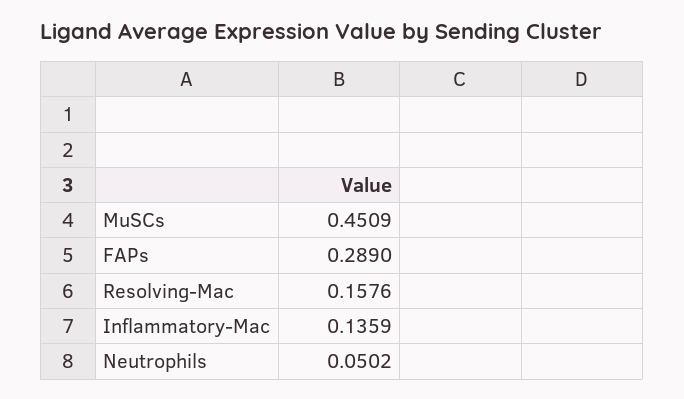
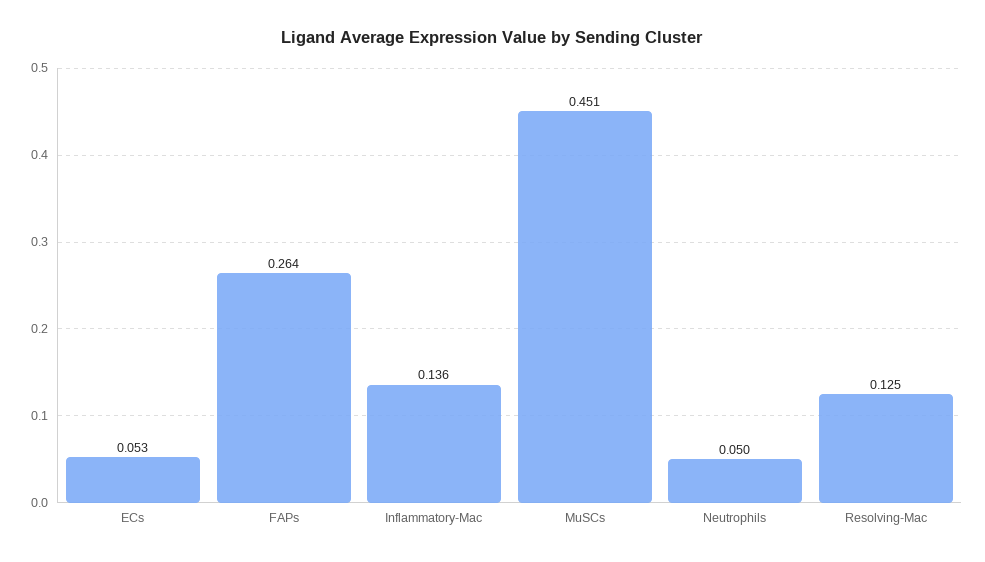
  {
    "MuSCs": 0.4509,
-   "FAPs": 0.289,
+   "FAPs": 0.264,
-   "Resolving-Mac": 0.1576,
+   "Resolving-Mac": 0.125,
    "Inflammatory-Mac": 0.1359,
-   "Neutrophils": 0.0502
+   "Neutrophils": 0.0502,
+   "ECs": 0.053
  }

